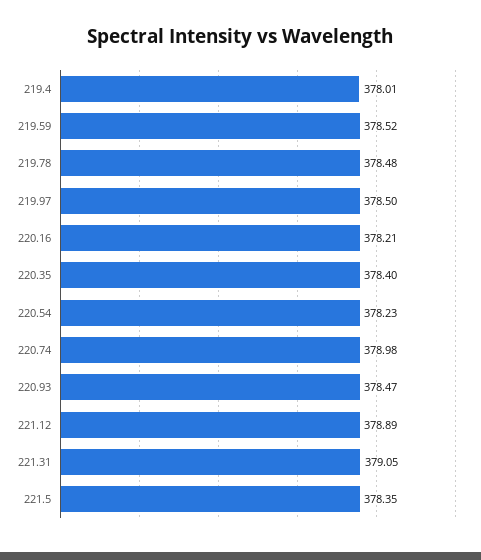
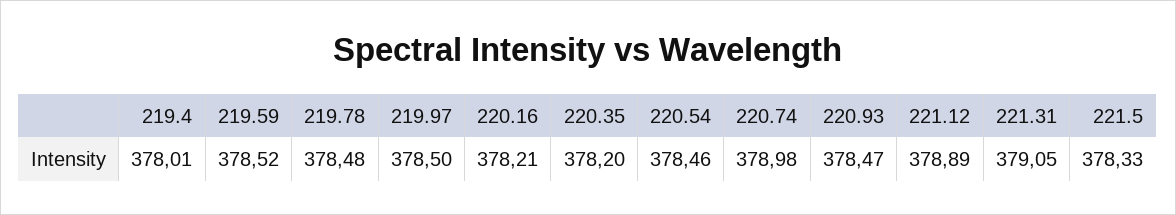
  {
    "219.4": 378.01,
    "219.59": 378.52,
    "219.78": 378.48,
    "219.97": 378.5,
    "220.16": 378.21,
-   "220.35": 378.4,
+   "220.35": 378.2,
-   "220.54": 378.23,
+   "220.54": 378.46,
    "220.74": 378.98,
    "220.93": 378.47,
    "221.12": 378.89,
    "221.31": 379.05,
-   "221.5": 378.35
+   "221.5": 378.33
  }

